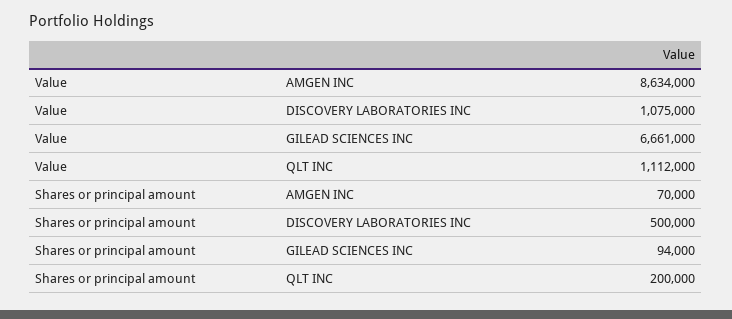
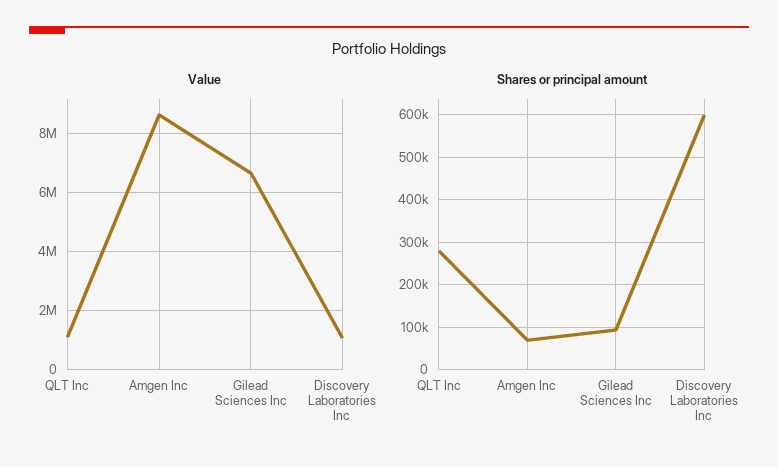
  {
    "Value": {
      "AMGEN INC": 8634000,
      "DISCOVERY LABORATORIES INC": 1075000,
      "GILEAD SCIENCES INC": 6661000,
      "QLT INC": 1112000
    },
    "Shares or principal amount": {
      "AMGEN INC": 70000,
-     "DISCOVERY LABORATORIES INC": 500000,
+     "DISCOVERY LABORATORIES INC": 600000,
      "GILEAD SCIENCES INC": 94000,
-     "QLT INC": 200000
+     "QLT INC": 280000
    }
  }

